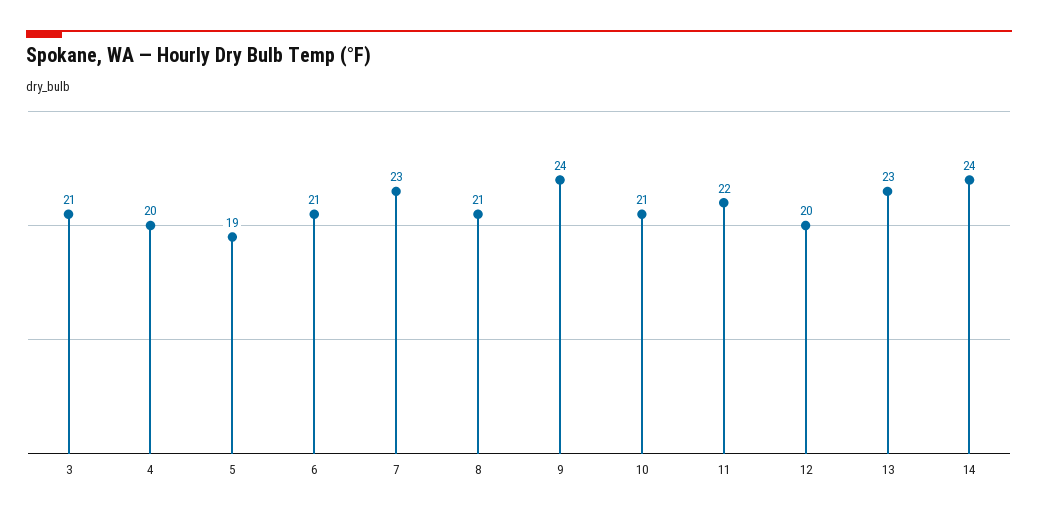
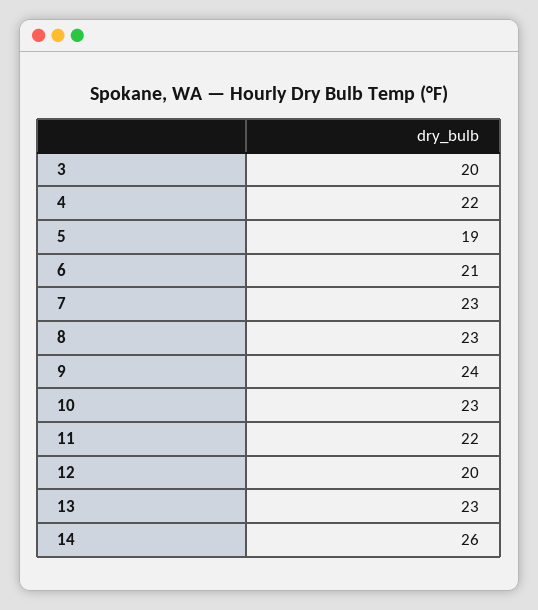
  {
-   "3": 21,
+   "3": 20,
-   "4": 20,
+   "4": 22,
    "5": 19,
    "6": 21,
    "7": 23,
-   "8": 21,
+   "8": 23,
    "9": 24,
-   "10": 21,
+   "10": 23,
    "11": 22,
    "12": 20,
    "13": 23,
-   "14": 24
+   "14": 26
  }

